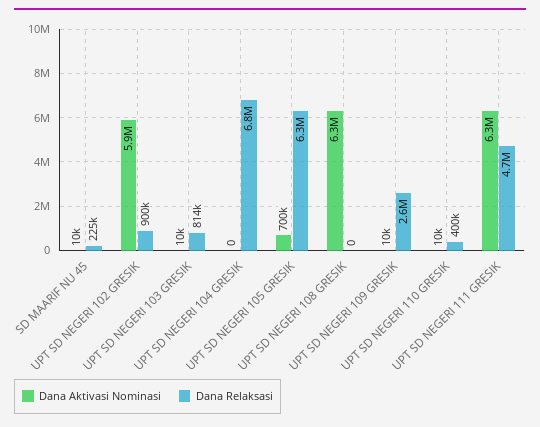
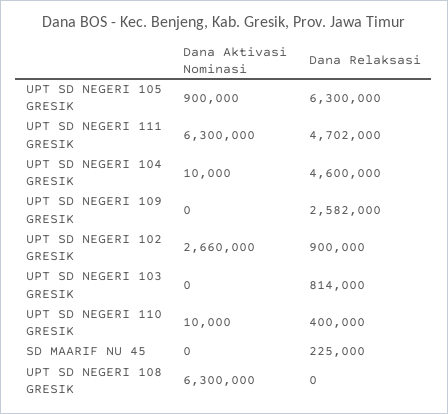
  {
    "Dana Aktivasi Nominasi": {
-     "SD MAARIF NU 45": 10000,
+     "SD MAARIF NU 45": 0,
-     "UPT SD NEGERI 102 GRESIK": 5900000,
+     "UPT SD NEGERI 102 GRESIK": 2660000,
-     "UPT SD NEGERI 103 GRESIK": 10000,
+     "UPT SD NEGERI 103 GRESIK": 0,
-     "UPT SD NEGERI 104 GRESIK": 0,
+     "UPT SD NEGERI 104 GRESIK": 10000,
-     "UPT SD NEGERI 105 GRESIK": 700000,
+     "UPT SD NEGERI 105 GRESIK": 900000,
      "UPT SD NEGERI 108 GRESIK": 6300000,
-     "UPT SD NEGERI 109 GRESIK": 10000,
+     "UPT SD NEGERI 109 GRESIK": 0,
      "UPT SD NEGERI 110 GRESIK": 10000,
      "UPT SD NEGERI 111 GRESIK": 6300000
    },
    "Dana Relaksasi": {
      "SD MAARIF NU 45": 225000,
      "UPT SD NEGERI 102 GRESIK": 900000,
      "UPT SD NEGERI 103 GRESIK": 814000,
-     "UPT SD NEGERI 104 GRESIK": 6800000,
+     "UPT SD NEGERI 104 GRESIK": 4600000,
      "UPT SD NEGERI 105 GRESIK": 6300000,
      "UPT SD NEGERI 108 GRESIK": 0,
      "UPT SD NEGERI 109 GRESIK": 2582000,
      "UPT SD NEGERI 110 GRESIK": 400000,
      "UPT SD NEGERI 111 GRESIK": 4702000
    }
  }

